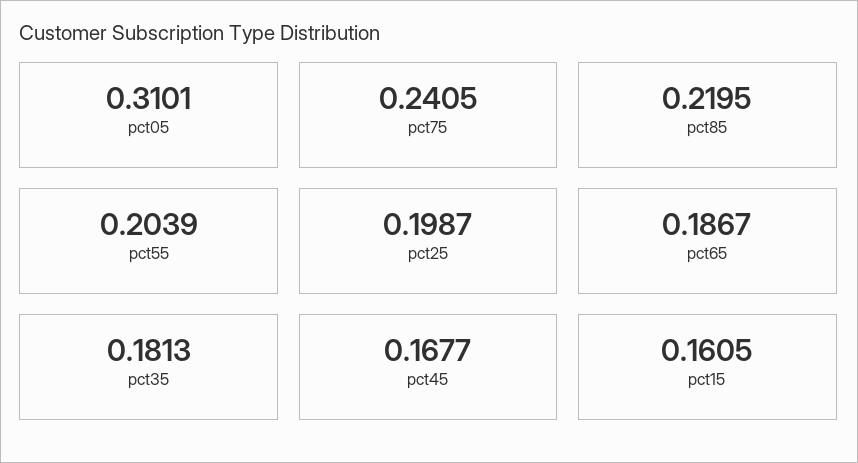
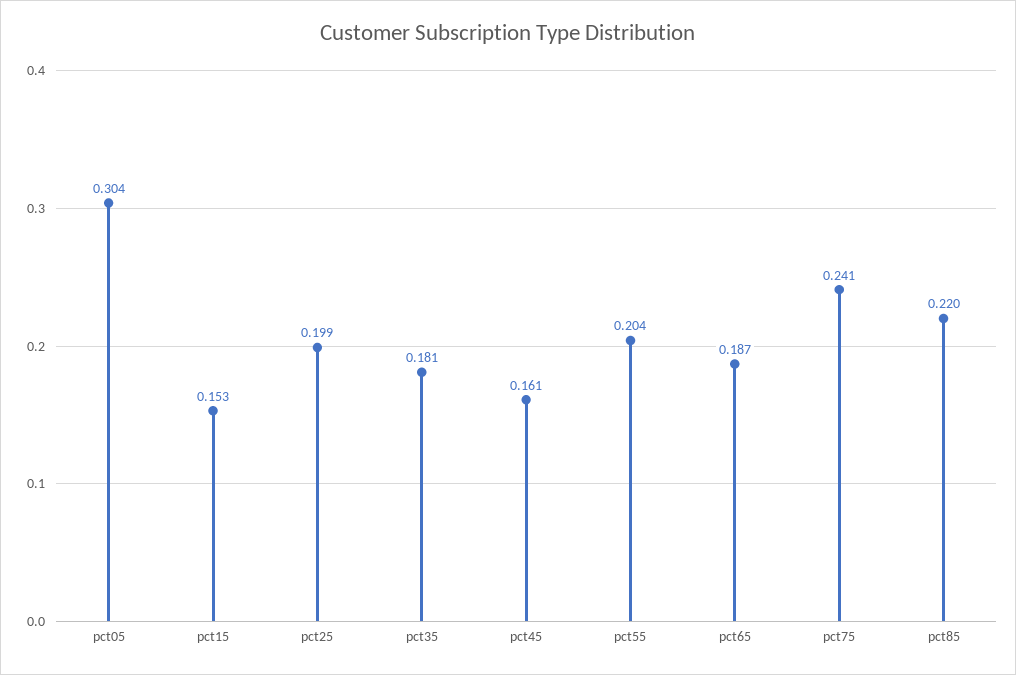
  {
-   "pct05": 0.3101,
+   "pct05": 0.304,
    "pct75": 0.2405,
    "pct85": 0.2195,
    "pct55": 0.2039,
    "pct25": 0.1987,
    "pct65": 0.1867,
    "pct35": 0.1813,
-   "pct45": 0.1677,
+   "pct45": 0.161,
-   "pct15": 0.1605
+   "pct15": 0.153
  }

